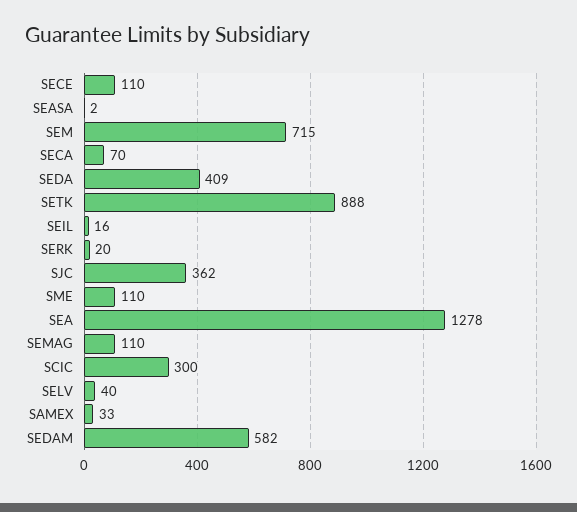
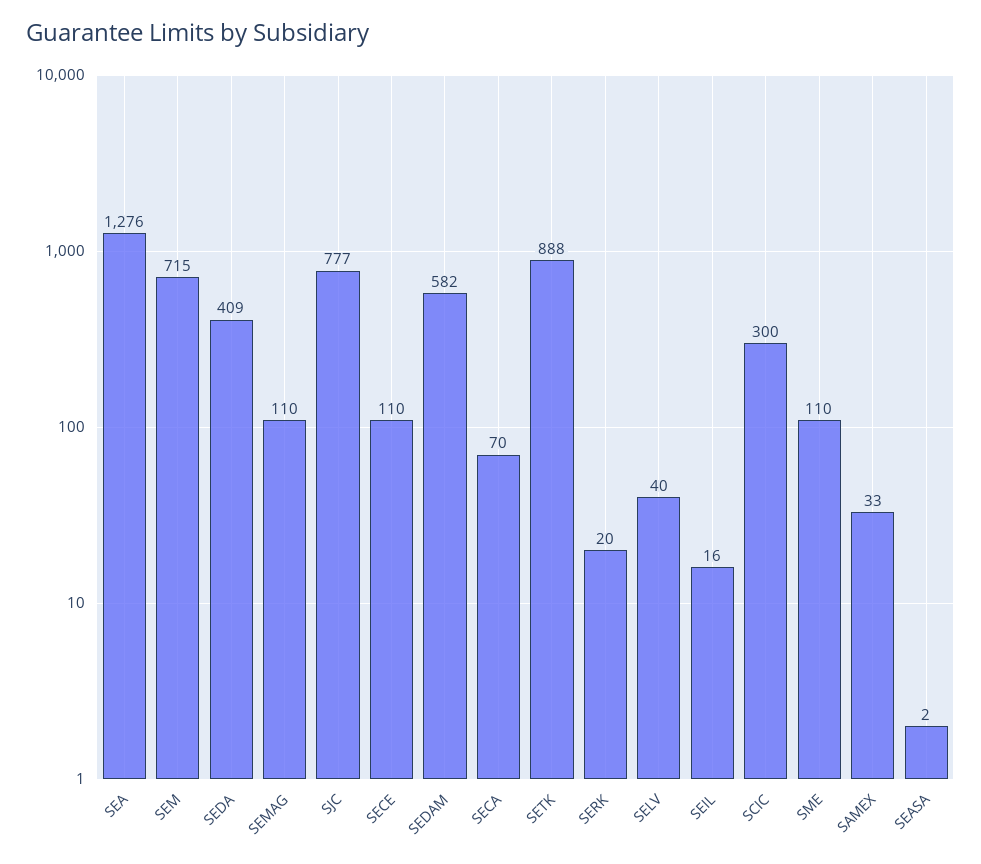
  {
    "SECE": 110,
    "SEASA": 2,
    "SEM": 715,
    "SECA": 70,
    "SEDA": 409,
    "SETK": 888,
    "SEIL": 16,
    "SERK": 20,
-   "SJC": 362,
+   "SJC": 777,
    "SME": 110,
-   "SEA": 1278,
+   "SEA": 1276,
    "SEMAG": 110,
    "SCIC": 300,
    "SELV": 40,
    "SAMEX": 33,
    "SEDAM": 582
  }

